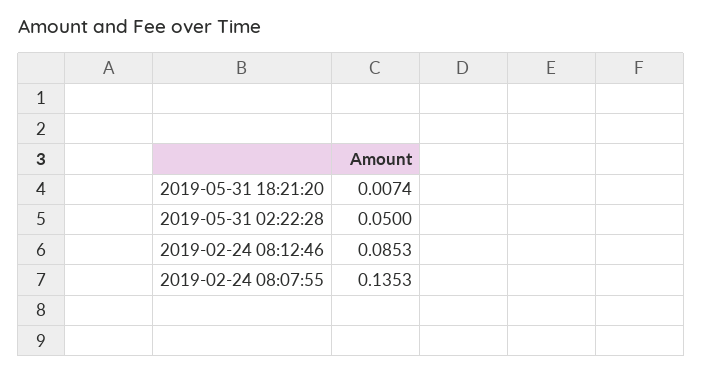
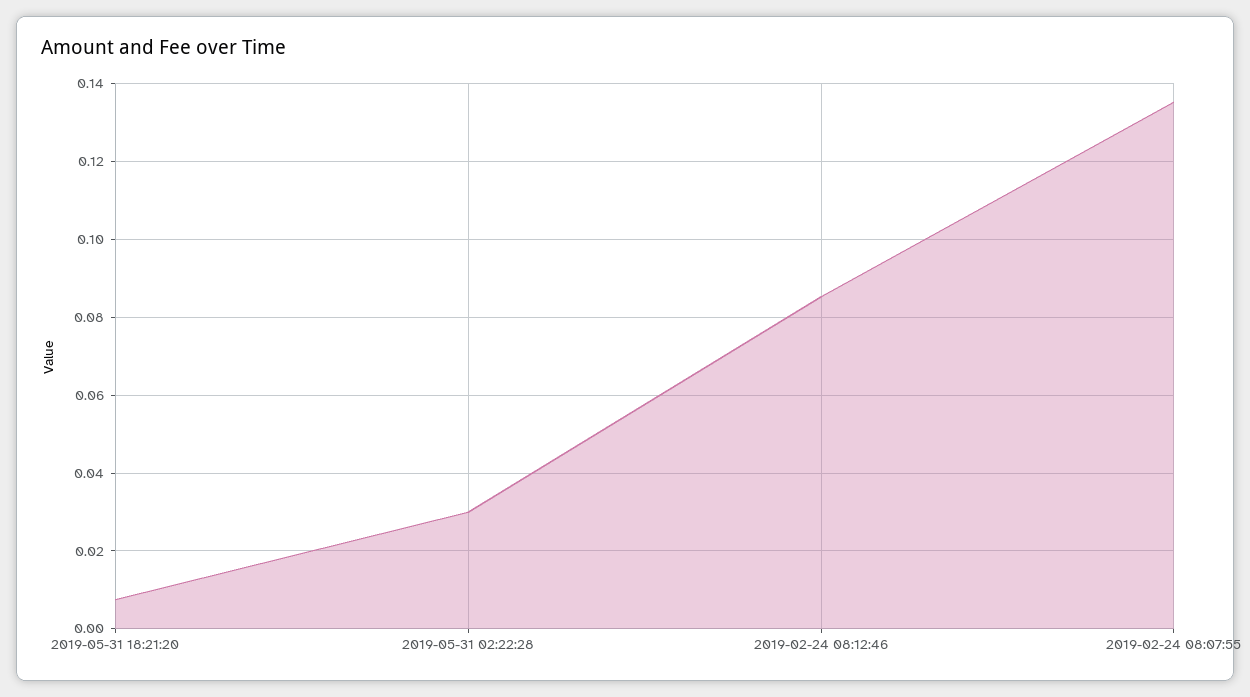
  {
    "2019-05-31 18:21:20": 0.0074,
-   "2019-05-31 02:22:28": 0.05,
+   "2019-05-31 02:22:28": 0.03,
    "2019-02-24 08:12:46": 0.0853,
    "2019-02-24 08:07:55": 0.1353
  }

